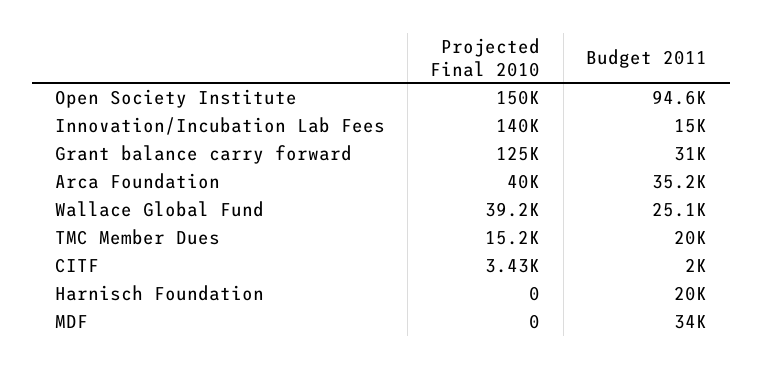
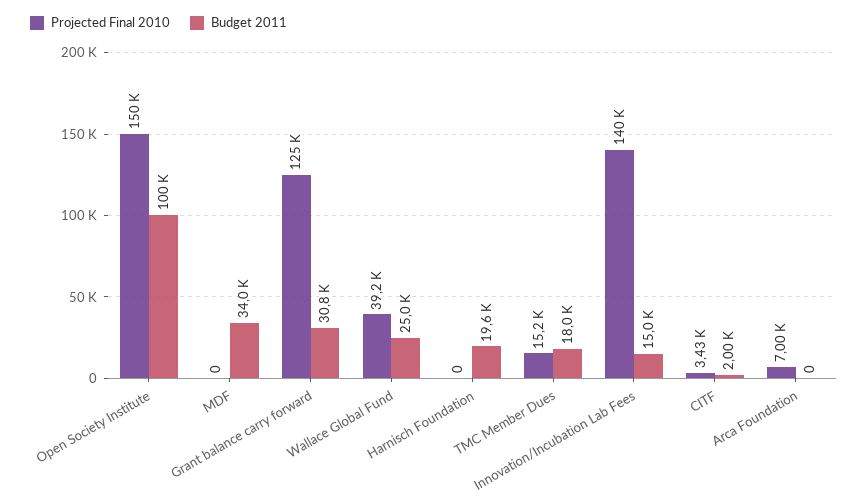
  {
    "Projected Final 2010": {
      "Open Society Institute": 150000,
      "Innovation/Incubation Lab Fees": 140000,
      "Grant balance carry forward": 125000,
-     "Arca Foundation": 40000,
+     "Arca Foundation": 7000,
      "Wallace Global Fund": 39200,
      "TMC Member Dues": 15200,
      "CITF": 3430,
      "Harnisch Foundation": 0,
      "MDF": 0
    },
    "Budget 2011": {
-     "Open Society Institute": 94600,
+     "Open Society Institute": 100000,
      "Innovation/Incubation Lab Fees": 15000,
-     "Grant balance carry forward": 31000,
+     "Grant balance carry forward": 30800,
-     "Arca Foundation": 35200,
+     "Arca Foundation": 0,
-     "Wallace Global Fund": 25100,
+     "Wallace Global Fund": 25000,
-     "TMC Member Dues": 20000,
+     "TMC Member Dues": 18000,
      "CITF": 2000,
-     "Harnisch Foundation": 20000,
+     "Harnisch Foundation": 19600,
      "MDF": 34000
    }
  }

